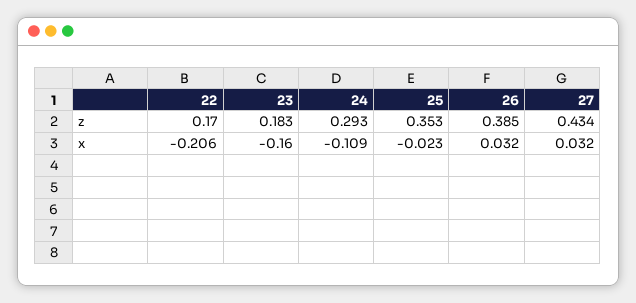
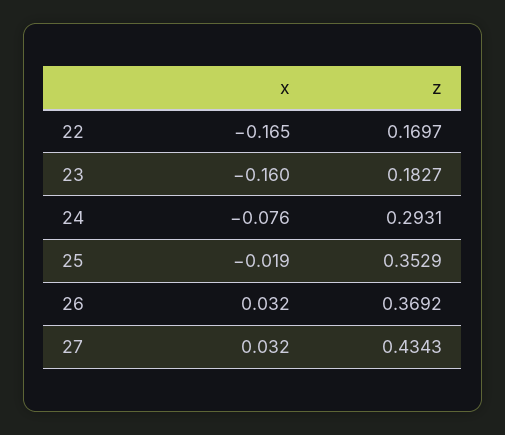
  {
    "22": {
      "z": 0.1697,
-     "x": -0.206
+     "x": -0.165
    },
    "23": {
      "z": 0.1827,
      "x": -0.16
    },
    "24": {
      "z": 0.2931,
-     "x": -0.109
+     "x": -0.076
    },
    "25": {
      "z": 0.3529,
-     "x": -0.023
+     "x": -0.019
    },
    "26": {
-     "z": 0.385,
+     "z": 0.3692,
      "x": 0.032
    },
    "27": {
      "z": 0.4343,
      "x": 0.032
    }
  }

